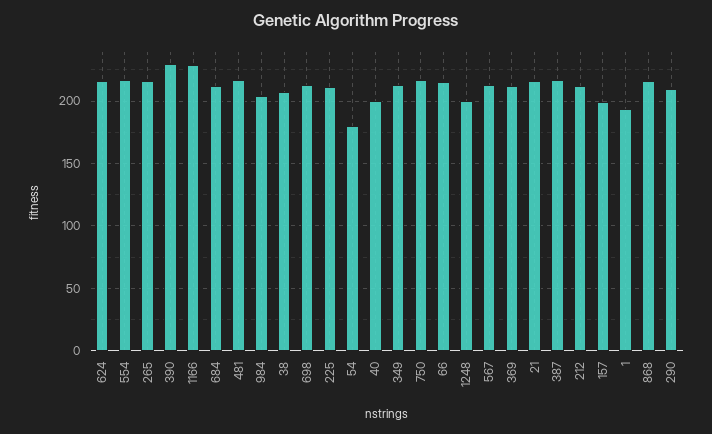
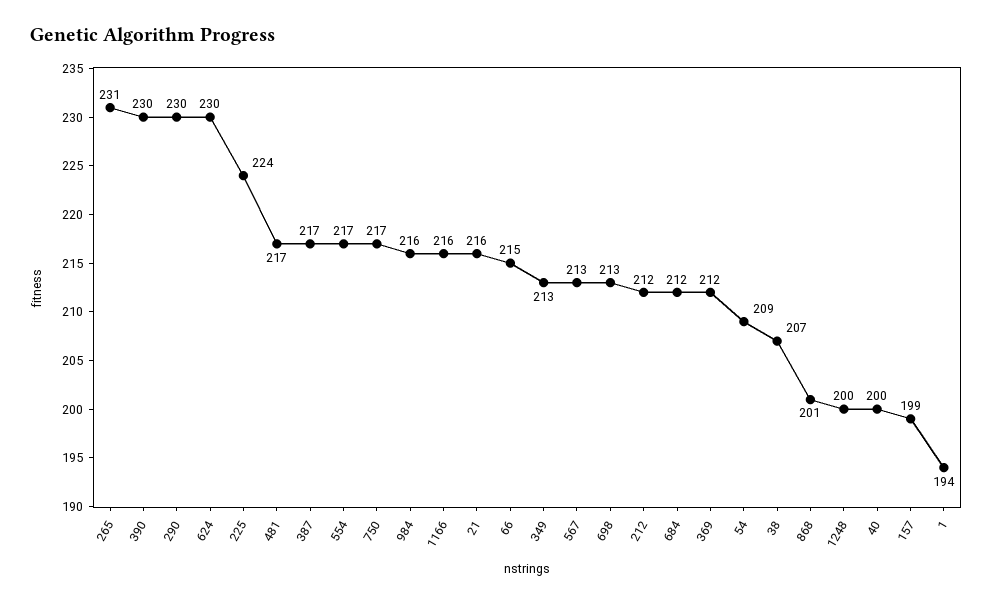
  {
-   "624": 215,
+   "624": 230,
    "554": 217,
-   "265": 215,
+   "265": 231,
    "390": 230,
-   "1166": 230,
+   "1166": 216,
    "684": 212,
    "481": 217,
-   "984": 205,
+   "984": 216,
    "38": 207,
    "698": 213,
-   "225": 210,
+   "225": 224,
-   "54": 180,
+   "54": 209,
    "40": 200,
    "349": 213,
    "750": 217,
    "66": 215,
    "1248": 200,
    "567": 213,
    "369": 212,
    "21": 216,
    "387": 217,
    "212": 212,
    "157": 199,
    "1": 194,
-   "868": 215,
+   "868": 201,
-   "290": 210
+   "290": 230
  }

